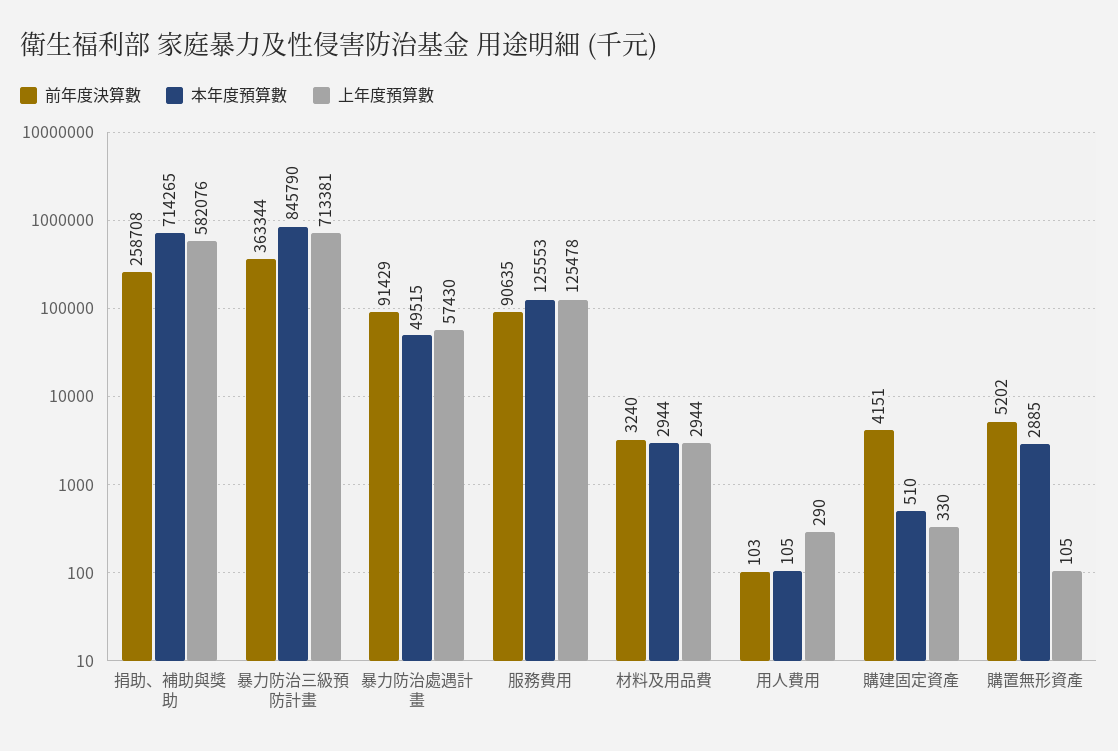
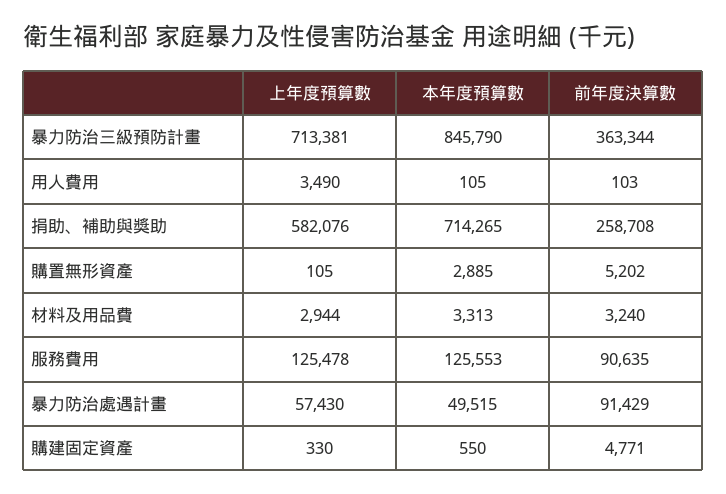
  {
    "前年度決算數": {
      "捐助、補助與獎助": 258708,
      "暴力防治三級預防計畫": 363344,
      "暴力防治處遇計畫": 91429,
      "服務費用": 90635,
      "材料及用品費": 3240,
      "用人費用": 103,
-     "購建固定資產": 4151,
+     "購建固定資產": 4771,
      "購置無形資產": 5202
    },
    "本年度預算數": {
      "捐助、補助與獎助": 714265,
      "暴力防治三級預防計畫": 845790,
      "暴力防治處遇計畫": 49515,
      "服務費用": 125553,
-     "材料及用品費": 2944,
+     "材料及用品費": 3313,
      "用人費用": 105,
-     "購建固定資產": 510,
+     "購建固定資產": 550,
      "購置無形資產": 2885
    },
    "上年度預算數": {
      "捐助、補助與獎助": 582076,
      "暴力防治三級預防計畫": 713381,
      "暴力防治處遇計畫": 57430,
      "服務費用": 125478,
      "材料及用品費": 2944,
-     "用人費用": 290,
+     "用人費用": 3490,
      "購建固定資產": 330,
      "購置無形資產": 105
    }
  }

